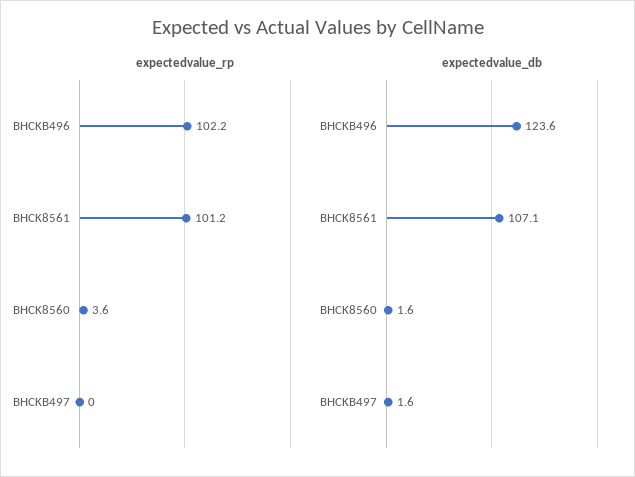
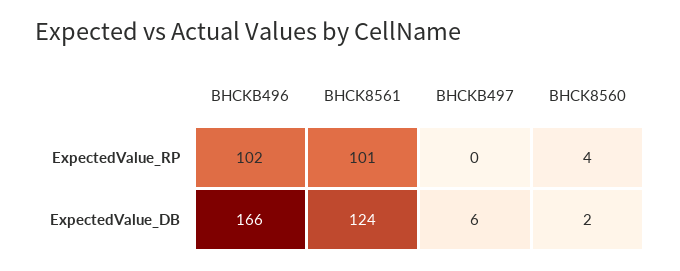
  {
    "expectedvalue_rp": {
      "BHCKB496": 102.2,
      "BHCK8561": 101.2,
      "BHCK8560": 3.6,
      "BHCKB497": 0
    },
    "expectedvalue_db": {
-     "BHCKB496": 123.6,
+     "BHCKB496": 166,
-     "BHCK8561": 107.1,
+     "BHCK8561": 124,
      "BHCK8560": 1.6,
-     "BHCKB497": 1.6
+     "BHCKB497": 6
    }
  }

